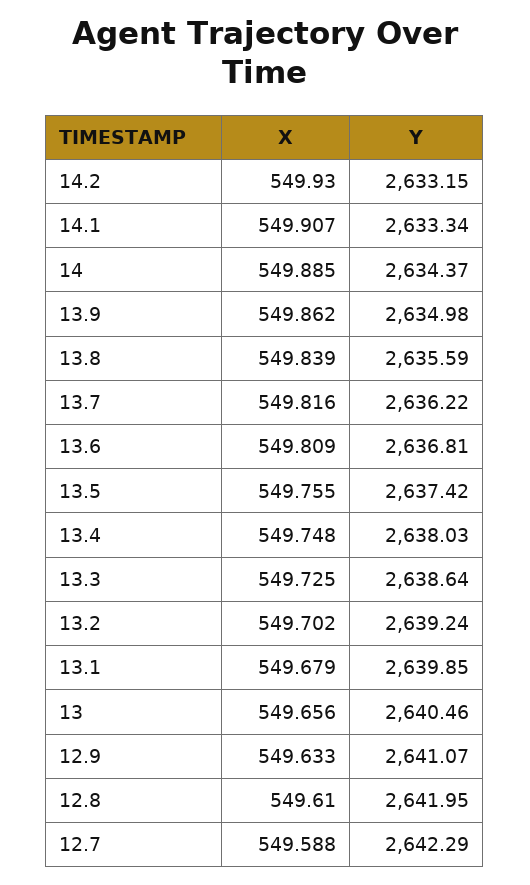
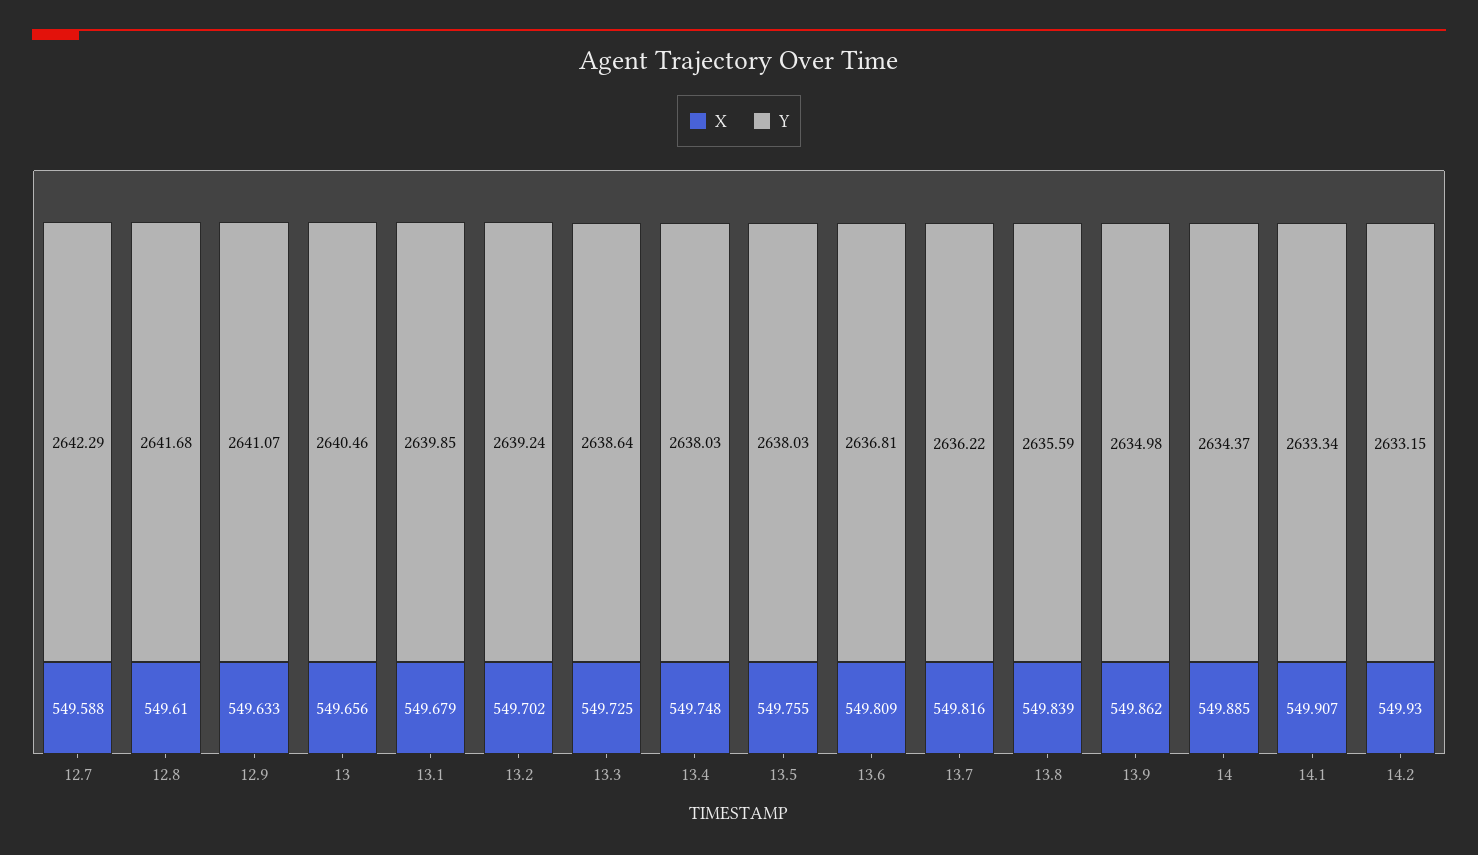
  {
    "X": {
      "14.2": 549.93,
      "14.1": 549.907,
      "14": 549.885,
      "13.9": 549.862,
      "13.8": 549.839,
      "13.7": 549.816,
      "13.6": 549.809,
      "13.5": 549.755,
      "13.4": 549.748,
      "13.3": 549.725,
      "13.2": 549.702,
      "13.1": 549.679,
      "13": 549.656,
      "12.9": 549.633,
      "12.8": 549.61,
      "12.7": 549.588
    },
    "Y": {
      "14.2": 2633.15,
      "14.1": 2633.34,
      "14": 2634.37,
      "13.9": 2634.98,
      "13.8": 2635.59,
      "13.7": 2636.22,
      "13.6": 2636.81,
-     "13.5": 2637.42,
+     "13.5": 2638.03,
      "13.4": 2638.03,
      "13.3": 2638.64,
      "13.2": 2639.24,
      "13.1": 2639.85,
      "13": 2640.46,
      "12.9": 2641.07,
-     "12.8": 2641.95,
+     "12.8": 2641.68,
      "12.7": 2642.29
    }
  }

